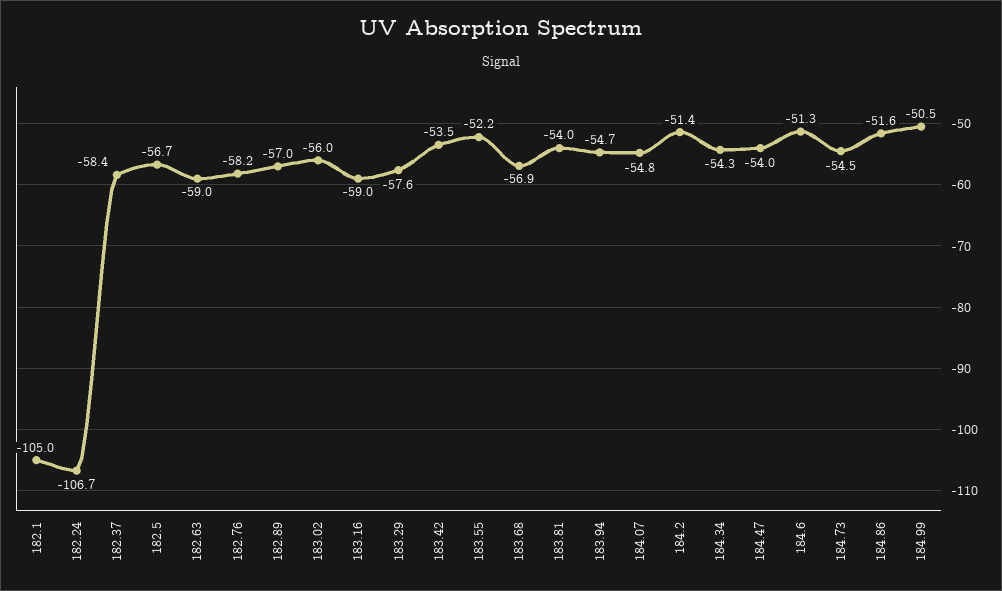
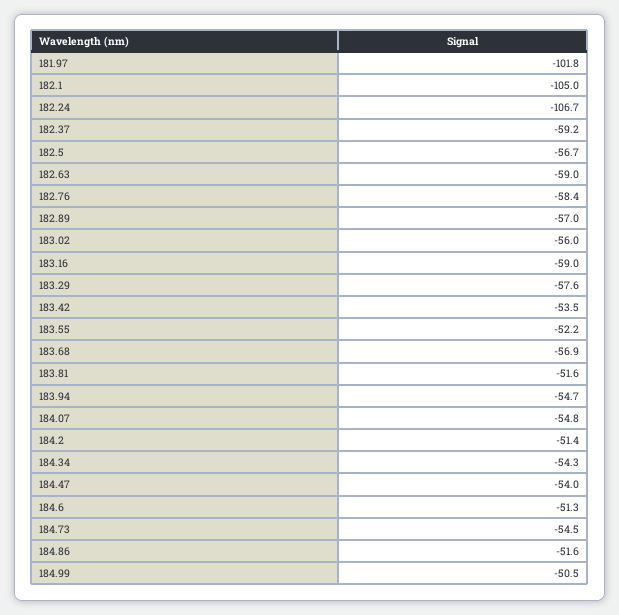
  {
    "182.1": -105,
    "182.24": -106.7,
-   "182.37": -58.4,
+   "182.37": -59.2,
    "182.5": -56.7,
    "182.63": -59,
-   "182.76": -58.2,
+   "182.76": -58.4,
    "182.89": -57,
    "183.02": -56,
    "183.16": -59,
    "183.29": -57.6,
    "183.42": -53.5,
    "183.55": -52.2,
    "183.68": -56.9,
-   "183.81": -54,
+   "183.81": -51.6,
    "183.94": -54.7,
    "184.07": -54.8,
    "184.2": -51.4,
    "184.34": -54.3,
    "184.47": -54,
    "184.6": -51.3,
    "184.73": -54.5,
    "184.86": -51.6,
-   "184.99": -50.5
+   "184.99": -50.5,
+   "181.97": -101.8
  }

